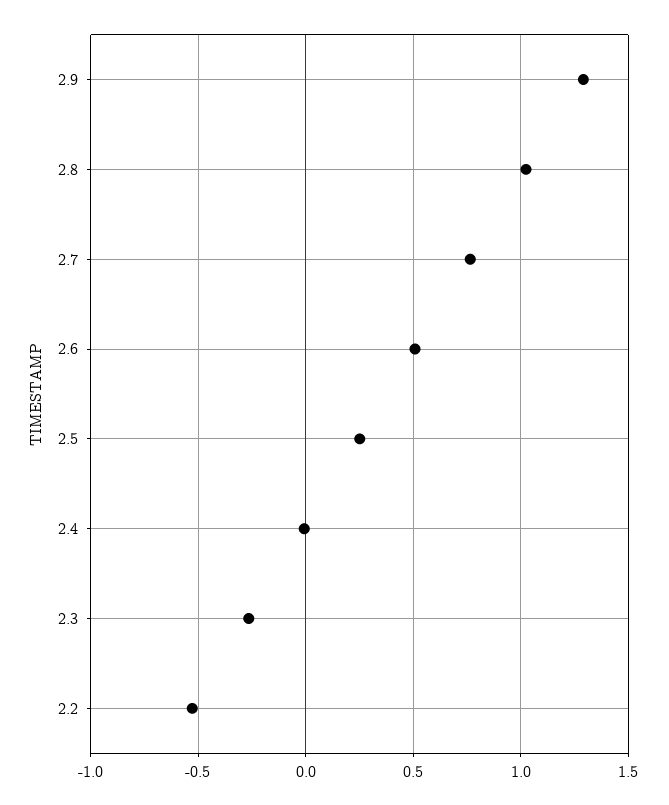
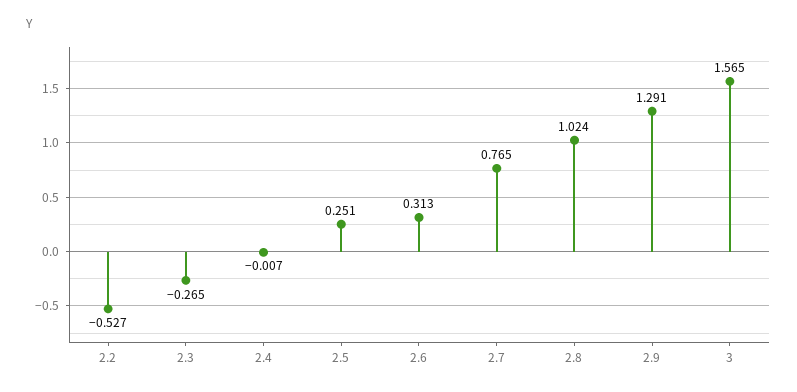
  {
    "2.9": 1.291,
    "2.8": 1.024,
    "2.7": 0.765,
-   "2.6": 0.5,
+   "2.6": 0.313,
    "2.5": 0.251,
    "2.4": -0.007,
    "2.3": -0.265,
-   "2.2": -0.527
+   "2.2": -0.527,
+   "3": 1.565
  }

